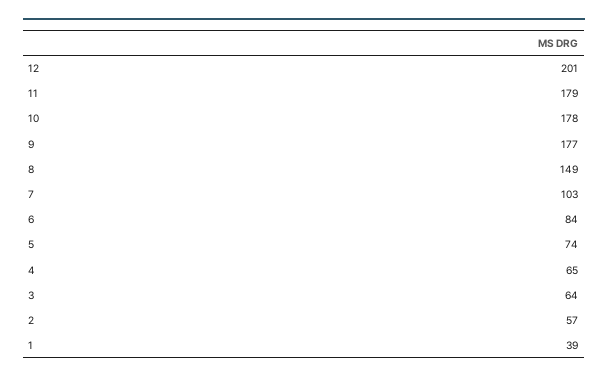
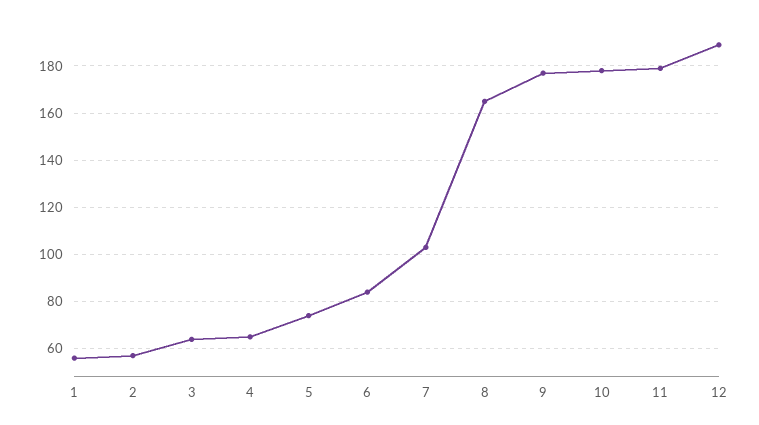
  {
-   "12": 201,
+   "12": 190,
    "11": 179,
    "10": 178,
    "9": 177,
-   "8": 149,
+   "8": 165,
    "7": 103,
    "6": 84,
    "5": 74,
    "4": 65,
    "3": 64,
    "2": 57,
-   "1": 39
+   "1": 55
  }

